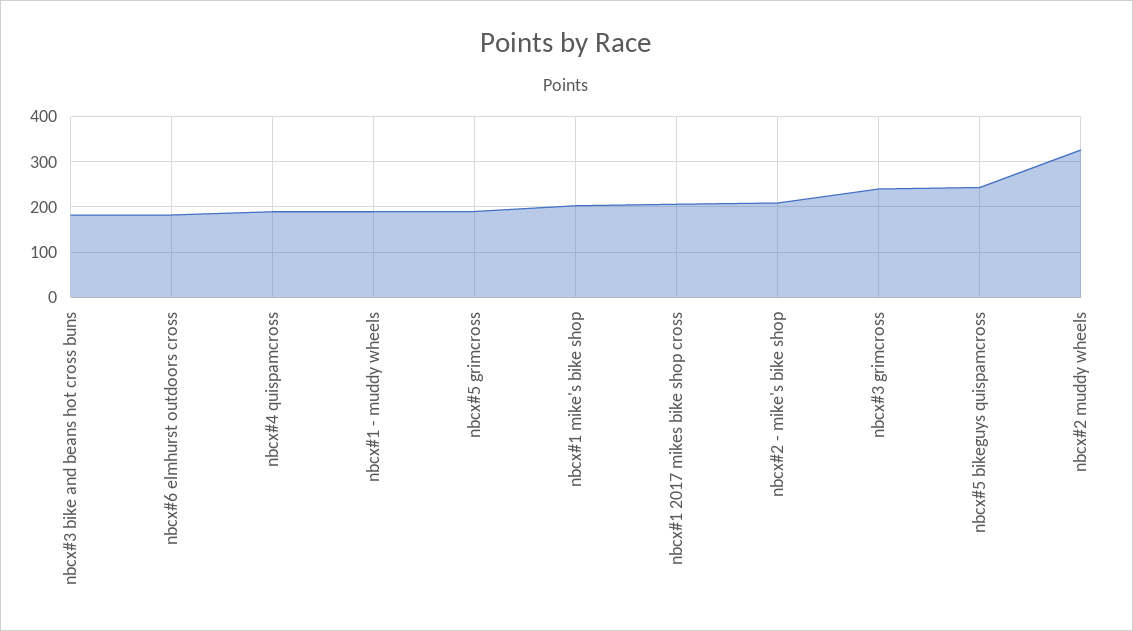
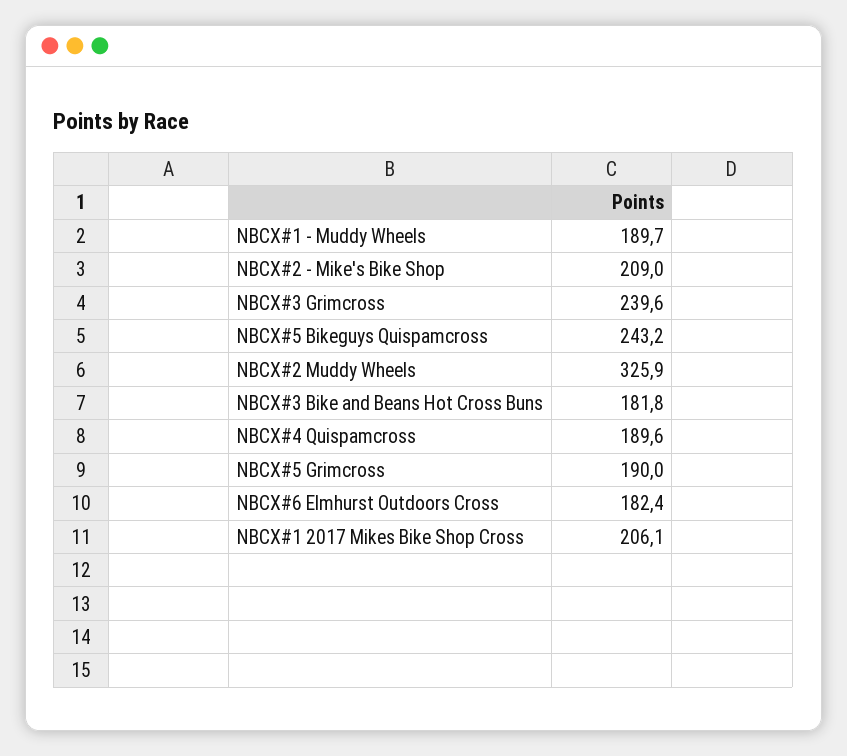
  {
    "nbcx#3 bike and beans hot cross buns": 181.8,
    "nbcx#6 elmhurst outdoors cross": 182.4,
    "nbcx#4 quispamcross": 189.6,
    "nbcx#1 - muddy wheels": 189.7,
    "nbcx#5 grimcross": 190,
-   "nbcx#1 mike's bike shop": 200,
    "nbcx#1 2017 mikes bike shop cross": 206.1,
    "nbcx#2 - mike's bike shop": 209,
    "nbcx#3 grimcross": 239.6,
    "nbcx#5 bikeguys quispamcross": 243.2,
    "nbcx#2 muddy wheels": 325.9
  }

